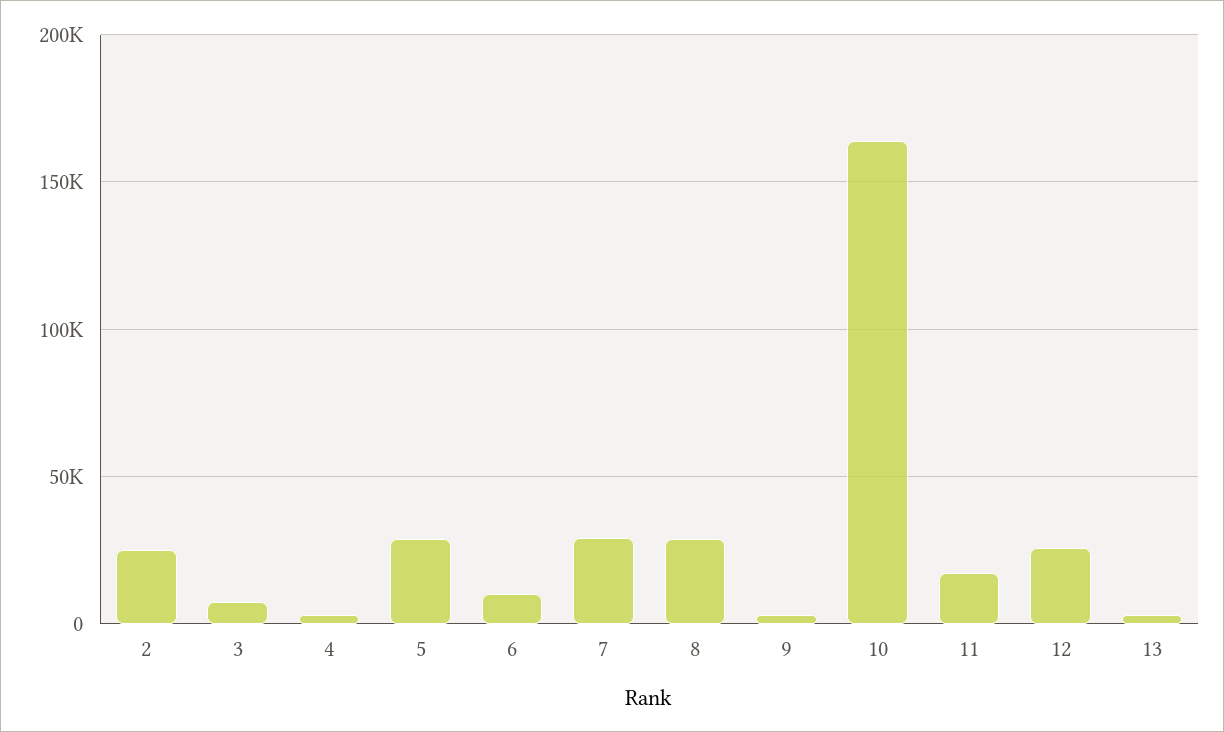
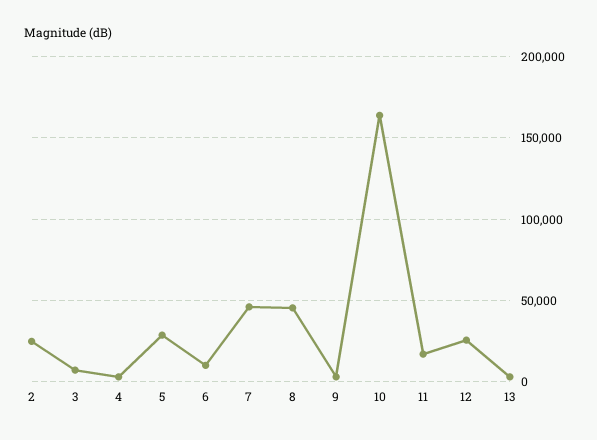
  {
    "2": 25000,
    "3": 5000,
    "4": 5000,
    "5": 30000,
    "6": 10000,
-   "7": 30000,
+   "7": 45000,
-   "8": 30000,
+   "8": 45000,
    "9": 5000,
    "10": 165000,
    "11": 15000,
    "12": 25000,
    "13": 5000
  }

